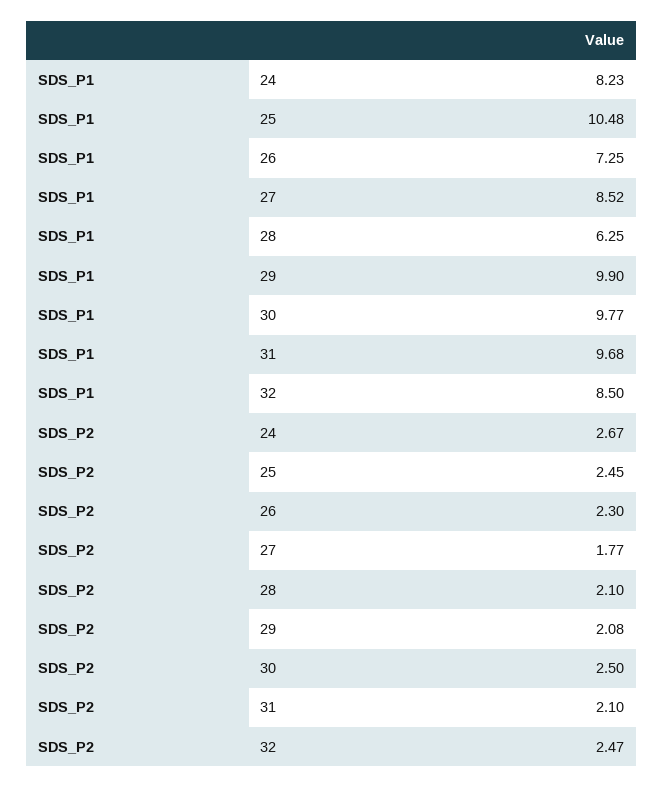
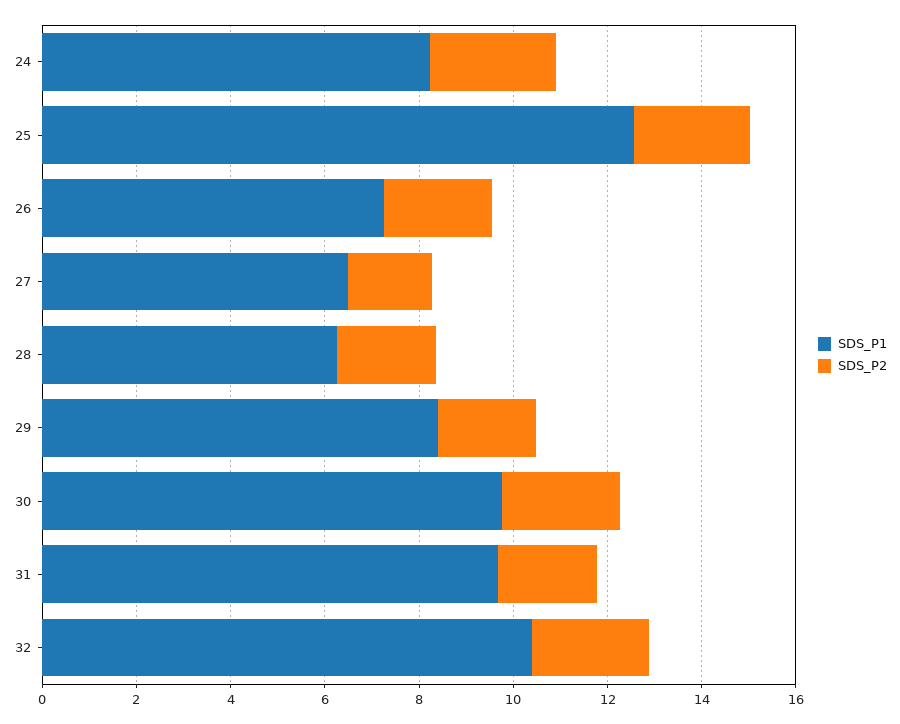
  {
    "SDS_P1": {
      "24": 8.23,
-     "25": 10.48,
+     "25": 12.5,
      "26": 7.25,
-     "27": 8.52,
+     "27": 6.5,
      "28": 6.25,
-     "29": 9.9,
+     "29": 8.5,
      "30": 9.77,
      "31": 9.68,
-     "32": 8.5
+     "32": 10.5
    },
    "SDS_P2": {
      "24": 2.67,
      "25": 2.45,
      "26": 2.3,
      "27": 1.77,
      "28": 2.1,
      "29": 2.08,
      "30": 2.5,
      "31": 2.1,
      "32": 2.47
    }
  }

